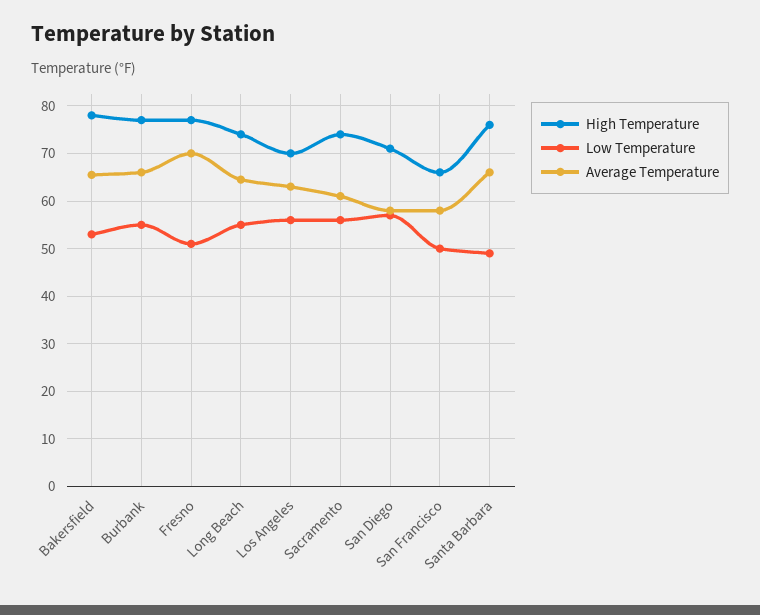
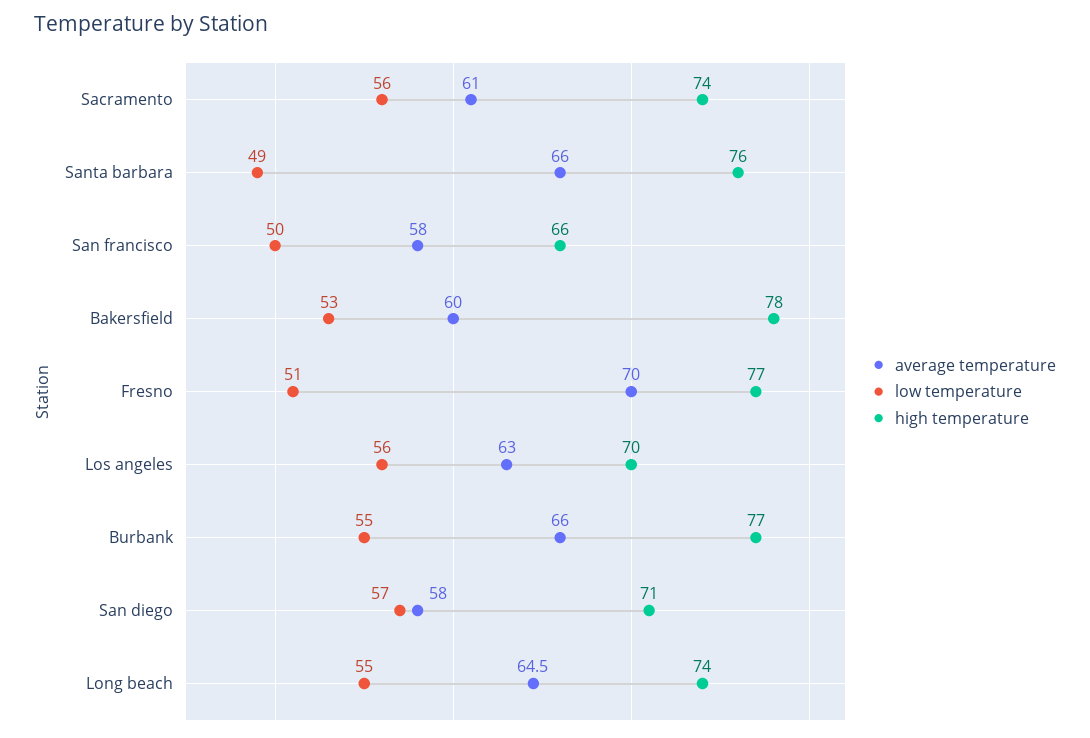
  {
    "High Temperature": {
      "Bakersfield": 78,
      "Burbank": 77,
      "Fresno": 77,
      "Long Beach": 74,
      "Los Angeles": 70,
      "Sacramento": 74,
      "San Diego": 71,
      "San Francisco": 66,
      "Santa Barbara": 76
    },
    "Low Temperature": {
      "Bakersfield": 53,
      "Burbank": 55,
      "Fresno": 51,
      "Long Beach": 55,
      "Los Angeles": 56,
      "Sacramento": 56,
      "San Diego": 57,
      "San Francisco": 50,
      "Santa Barbara": 49
    },
    "Average Temperature": {
-     "Bakersfield": 66,
+     "Bakersfield": 60,
      "Burbank": 66,
      "Fresno": 70,
      "Long Beach": 64.5,
      "Los Angeles": 63,
      "Sacramento": 61,
      "San Diego": 58,
      "San Francisco": 58,
      "Santa Barbara": 66
    }
  }

